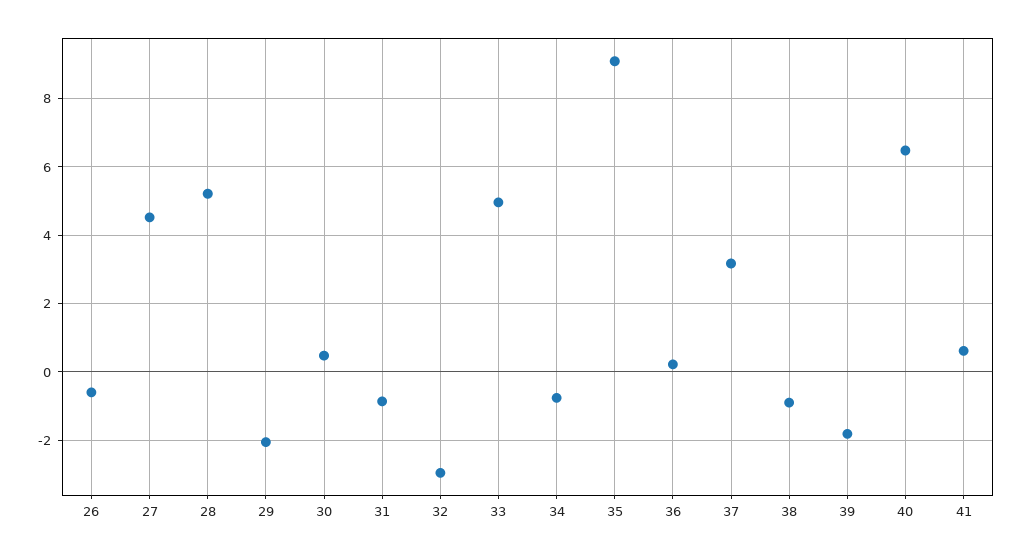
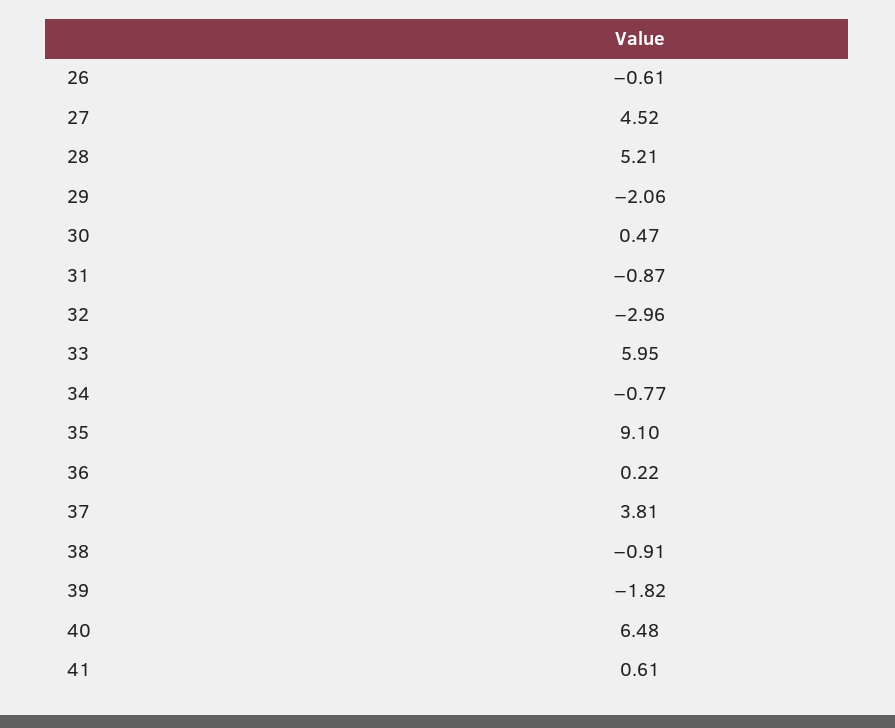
  {
    "26": -0.61,
    "27": 4.52,
    "28": 5.21,
    "29": -2.06,
    "30": 0.47,
    "31": -0.87,
    "32": -2.96,
-   "33": 5,
+   "33": 5.95,
    "34": -0.77,
    "35": 9.1,
    "36": 0.22,
-   "37": 3.2,
+   "37": 3.81,
    "38": -0.91,
    "39": -1.82,
    "40": 6.48,
    "41": 0.61
  }

